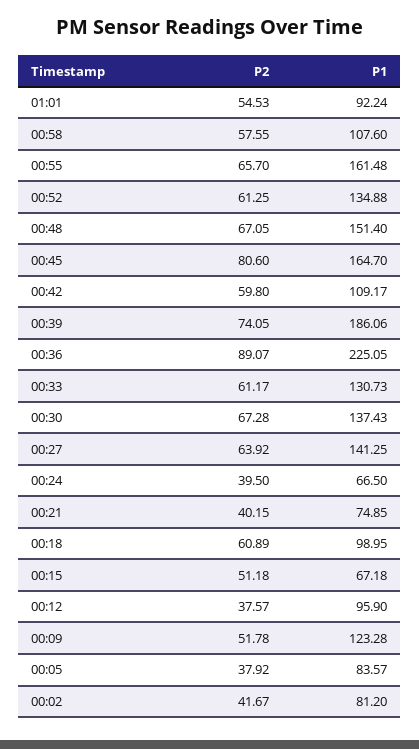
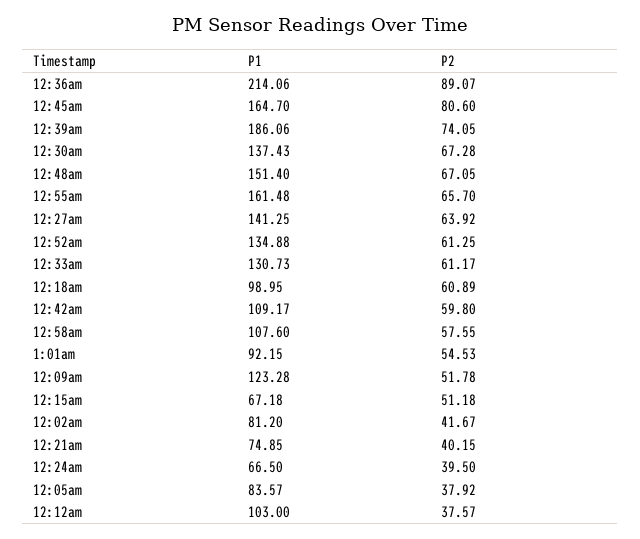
  {
    "P2": {
      "01:01": 54.53,
      "00:58": 57.55,
      "00:55": 65.7,
      "00:52": 61.25,
      "00:48": 67.05,
      "00:45": 80.6,
      "00:42": 59.8,
      "00:39": 74.05,
      "00:36": 89.07,
      "00:33": 61.17,
      "00:30": 67.28,
      "00:27": 63.92,
      "00:24": 39.5,
      "00:21": 40.15,
      "00:18": 60.89,
      "00:15": 51.18,
      "00:12": 37.57,
      "00:09": 51.78,
      "00:05": 37.92,
      "00:02": 41.67
    },
    "P1": {
-     "01:01": 92.24,
+     "01:01": 92.15,
      "00:58": 107.6,
      "00:55": 161.48,
      "00:52": 134.88,
      "00:48": 151.4,
      "00:45": 164.7,
      "00:42": 109.17,
      "00:39": 186.06,
-     "00:36": 225.05,
+     "00:36": 214.06,
      "00:33": 130.73,
      "00:30": 137.43,
      "00:27": 141.25,
      "00:24": 66.5,
      "00:21": 74.85,
      "00:18": 98.95,
      "00:15": 67.18,
-     "00:12": 95.9,
+     "00:12": 103,
      "00:09": 123.28,
      "00:05": 83.57,
      "00:02": 81.2
    }
  }

